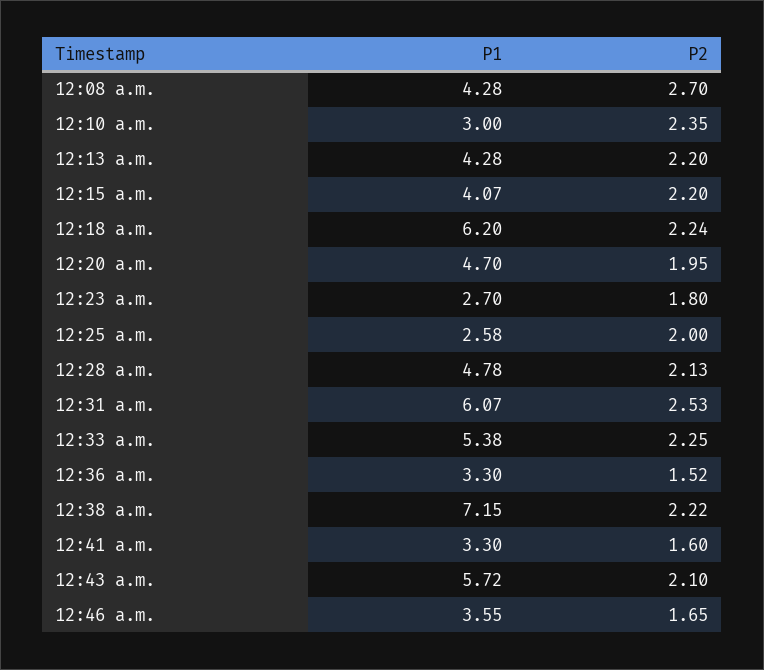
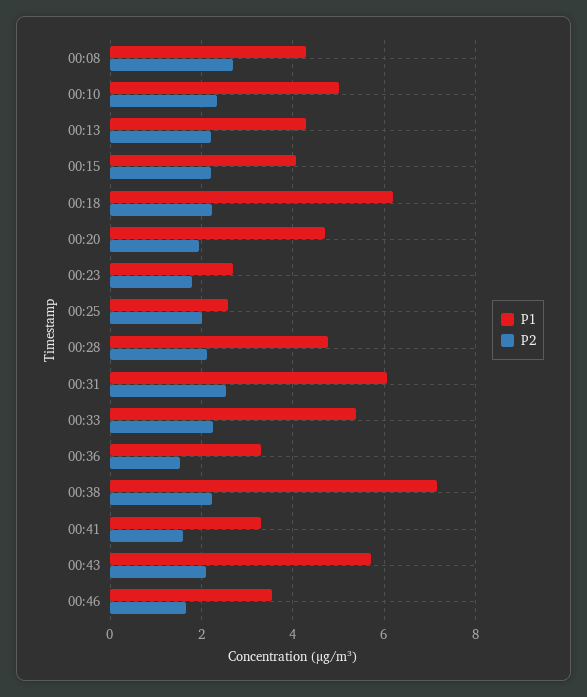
  {
    "P1": {
      "12:08 a.m.": 4.28,
-     "12:10 a.m.": 3,
+     "12:10 a.m.": 5,
      "12:13 a.m.": 4.28,
      "12:15 a.m.": 4.07,
      "12:18 a.m.": 6.2,
      "12:20 a.m.": 4.7,
      "12:23 a.m.": 2.7,
      "12:25 a.m.": 2.58,
      "12:28 a.m.": 4.78,
      "12:31 a.m.": 6.07,
      "12:33 a.m.": 5.38,
      "12:36 a.m.": 3.3,
      "12:38 a.m.": 7.15,
      "12:41 a.m.": 3.3,
      "12:43 a.m.": 5.72,
      "12:46 a.m.": 3.55
    },
    "P2": {
      "12:08 a.m.": 2.7,
      "12:10 a.m.": 2.35,
      "12:13 a.m.": 2.2,
      "12:15 a.m.": 2.2,
      "12:18 a.m.": 2.24,
      "12:20 a.m.": 1.95,
      "12:23 a.m.": 1.8,
      "12:25 a.m.": 2,
      "12:28 a.m.": 2.13,
      "12:31 a.m.": 2.53,
      "12:33 a.m.": 2.25,
      "12:36 a.m.": 1.52,
      "12:38 a.m.": 2.22,
      "12:41 a.m.": 1.6,
      "12:43 a.m.": 2.1,
      "12:46 a.m.": 1.65
    }
  }

